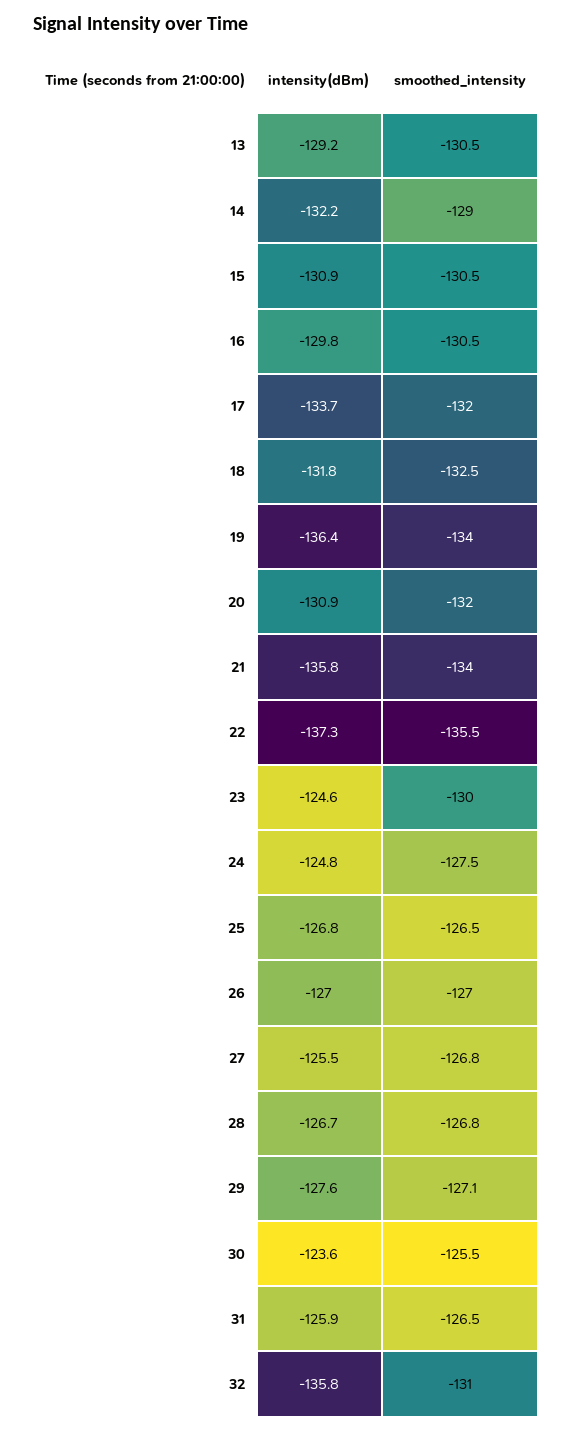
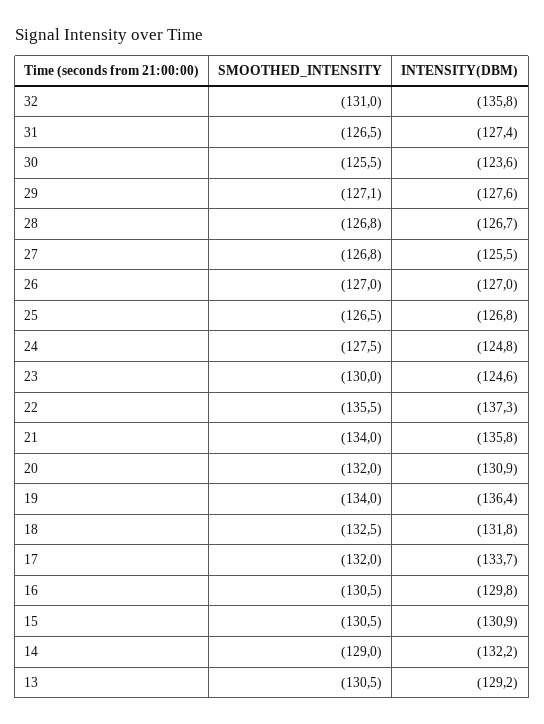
  {
    "intensity(dBm)": {
      "13": -129.2,
      "14": -132.2,
      "15": -130.9,
      "16": -129.8,
      "17": -133.7,
      "18": -131.8,
      "19": -136.4,
      "20": -130.9,
      "21": -135.8,
      "22": -137.3,
      "23": -124.6,
      "24": -124.8,
      "25": -126.8,
      "26": -127,
      "27": -125.5,
      "28": -126.7,
      "29": -127.6,
      "30": -123.6,
-     "31": -125.9,
+     "31": -127.4,
      "32": -135.8
    },
    "smoothed_intensity": {
      "13": -130.5,
      "14": -129,
      "15": -130.5,
      "16": -130.5,
      "17": -132,
      "18": -132.5,
      "19": -134,
      "20": -132,
      "21": -134,
      "22": -135.5,
      "23": -130,
      "24": -127.5,
      "25": -126.5,
      "26": -127,
      "27": -126.8,
      "28": -126.8,
      "29": -127.1,
      "30": -125.5,
      "31": -126.5,
      "32": -131
    }
  }

